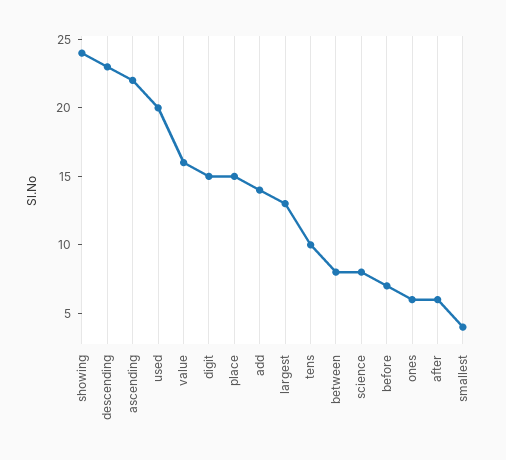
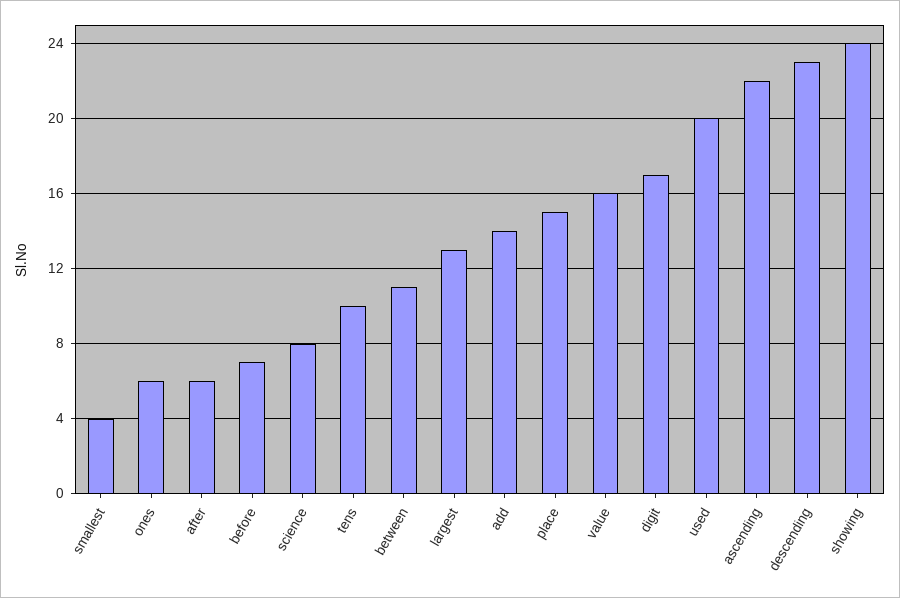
  {
    "showing": 24,
    "descending": 23,
    "ascending": 22,
    "used": 20,
    "value": 16,
-   "digit": 15,
+   "digit": 17,
    "place": 15,
    "add": 14,
    "largest": 13,
    "tens": 10,
-   "between": 8,
+   "between": 11,
    "science": 8,
    "before": 7,
    "ones": 6,
    "after": 6,
    "smallest": 4
  }

